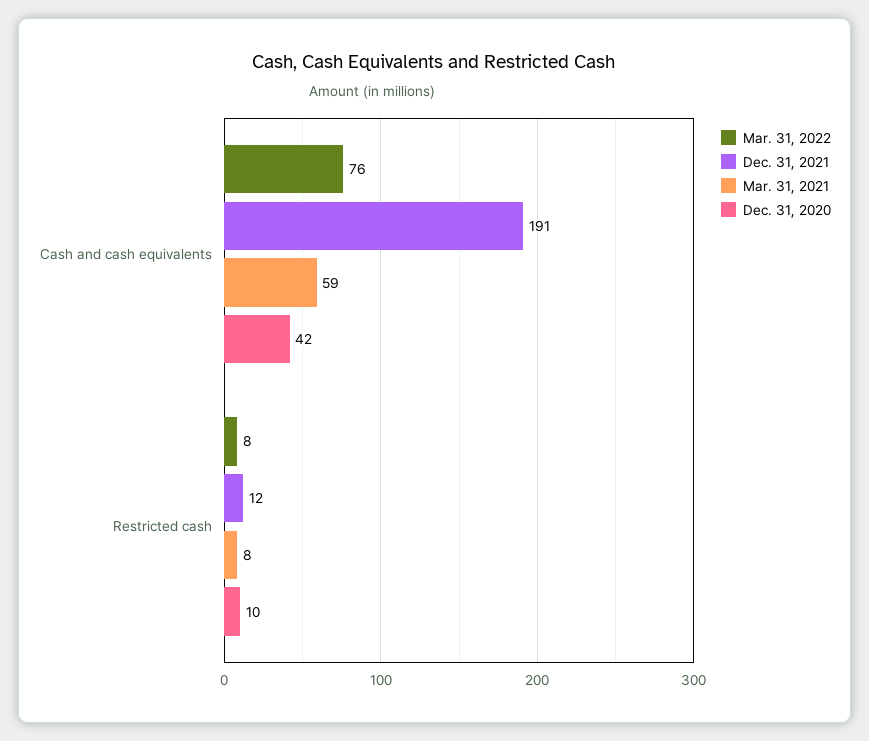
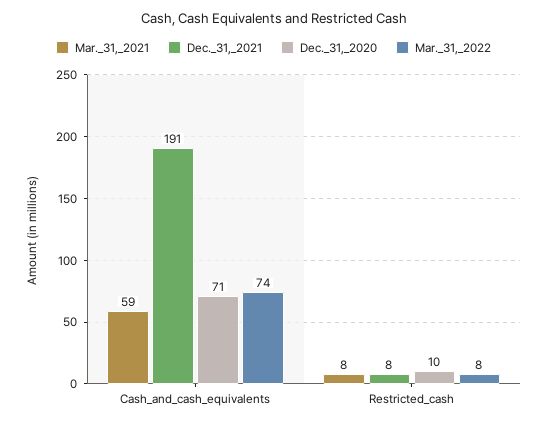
  {
    "Mar. 31, 2022": {
-     "Cash and cash equivalents": 76,
+     "Cash and cash equivalents": 74,
      "Restricted cash": 8
    },
    "Dec. 31, 2021": {
      "Cash and cash equivalents": 191,
-     "Restricted cash": 12
+     "Restricted cash": 8
    },
    "Mar. 31, 2021": {
      "Cash and cash equivalents": 59,
      "Restricted cash": 8
    },
    "Dec. 31, 2020": {
-     "Cash and cash equivalents": 42,
+     "Cash and cash equivalents": 71,
      "Restricted cash": 10
    }
  }

